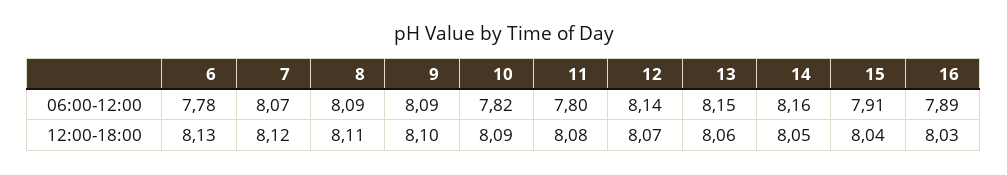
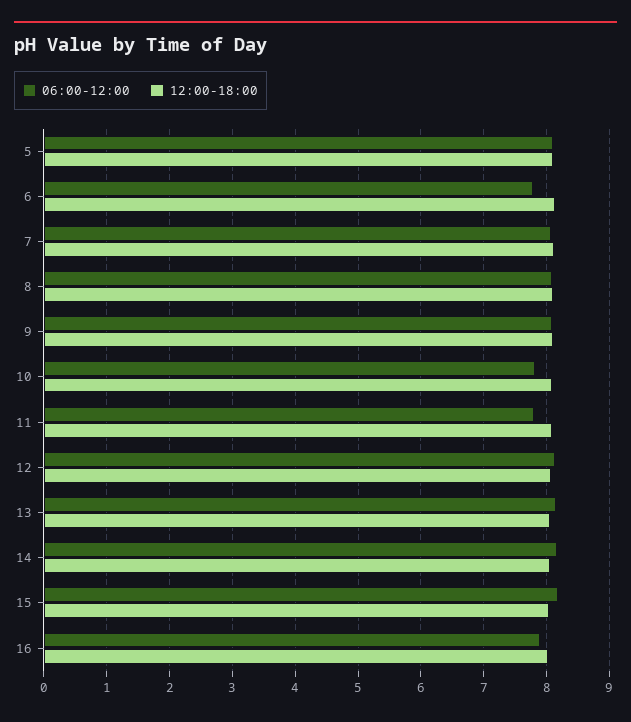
  {
    "06:00-12:00": {
      "6": 7.78,
      "7": 8.07,
      "8": 8.09,
      "9": 8.09,
      "10": 7.82,
      "11": 7.8,
      "12": 8.14,
      "13": 8.15,
      "14": 8.16,
-     "15": 7.91,
+     "15": 8.2,
-     "16": 7.89
+     "16": 7.89,
+     "5": 8.1
    },
    "12:00-18:00": {
      "6": 8.13,
      "7": 8.12,
      "8": 8.11,
      "9": 8.1,
      "10": 8.09,
      "11": 8.08,
      "12": 8.07,
      "13": 8.06,
      "14": 8.05,
      "15": 8.04,
-     "16": 8.03
+     "16": 8.03,
+     "5": 8.1
    }
  }

